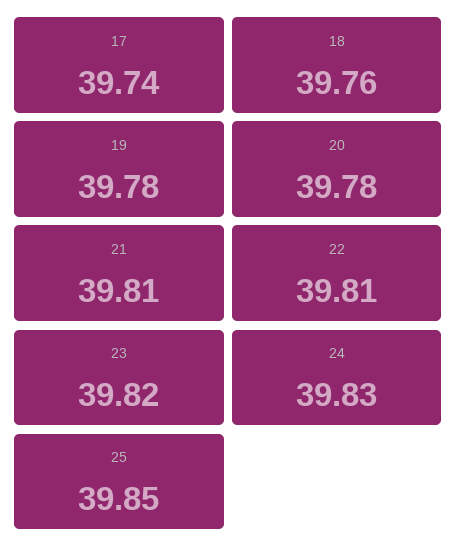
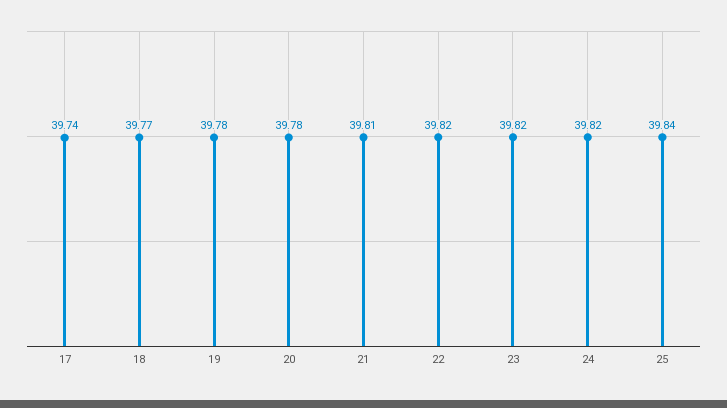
  {
    "17": 39.74,
-   "18": 39.76,
+   "18": 39.77,
    "19": 39.78,
    "20": 39.78,
    "21": 39.81,
-   "22": 39.81,
+   "22": 39.82,
    "23": 39.82,
-   "24": 39.83,
+   "24": 39.82,
-   "25": 39.85
+   "25": 39.84
  }

